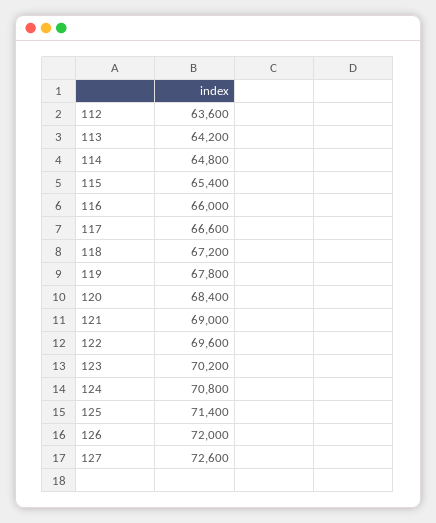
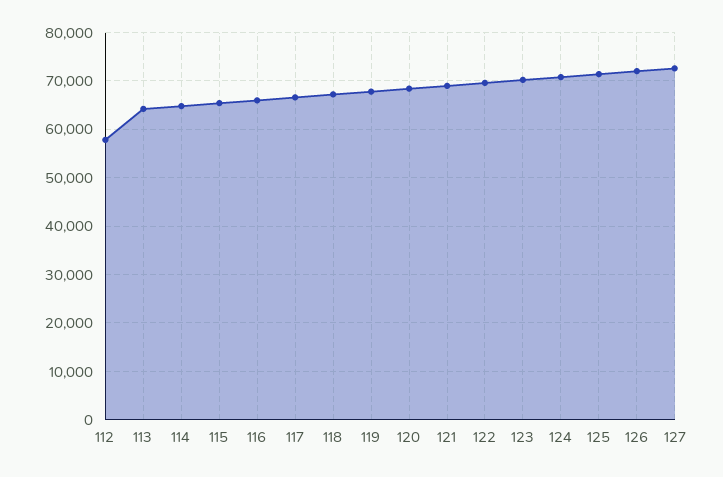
  {
-   "112": 63600,
+   "112": 58000,
    "113": 64200,
    "114": 64800,
    "115": 65400,
    "116": 66000,
    "117": 66600,
    "118": 67200,
    "119": 67800,
    "120": 68400,
    "121": 69000,
    "122": 69600,
    "123": 70200,
    "124": 70800,
    "125": 71400,
    "126": 72000,
    "127": 72600
  }

